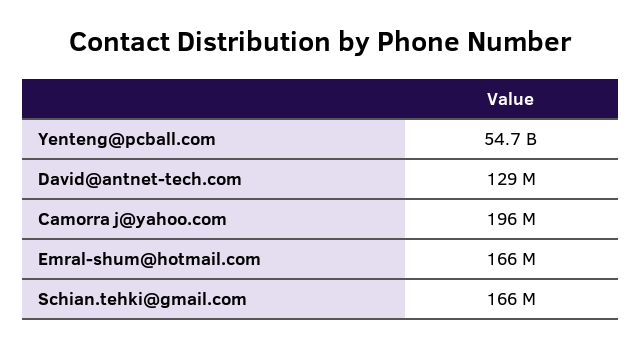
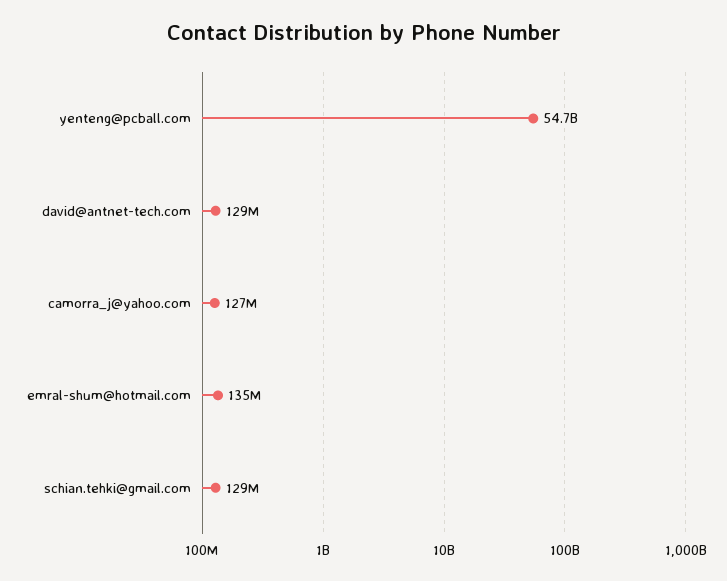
  {
    "Yenteng@pcball.com": 54700000000,
    "David@antnet-tech.com": 129000000,
-   "Camorra j@yahoo.com": 196000000,
+   "Camorra j@yahoo.com": 127000000,
-   "Emral-shum@hotmail.com": 166000000,
+   "Emral-shum@hotmail.com": 135000000,
-   "Schian.tehki@gmail.com": 166000000
+   "Schian.tehki@gmail.com": 129000000
  }

